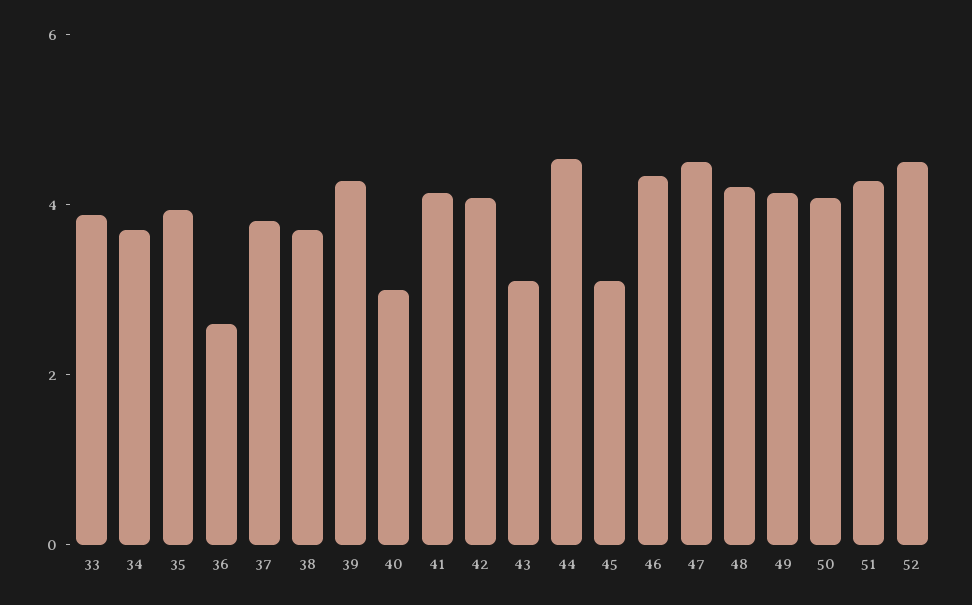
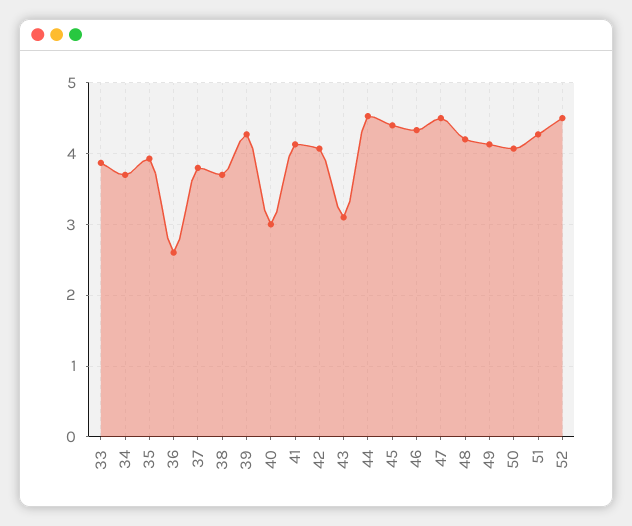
  {
    "33": 3.9,
    "34": 3.7,
    "35": 3.9,
    "36": 2.6,
    "37": 3.8,
    "38": 3.7,
    "39": 4.3,
    "40": 3,
    "41": 4.1,
    "42": 4.1,
    "43": 3.1,
    "44": 4.5,
-   "45": 3,
+   "45": 4.4,
    "46": 4.3,
    "47": 4.5,
    "48": 4.2,
    "49": 4.1,
    "50": 4.1,
    "51": 4.3,
    "52": 4.5
  }

